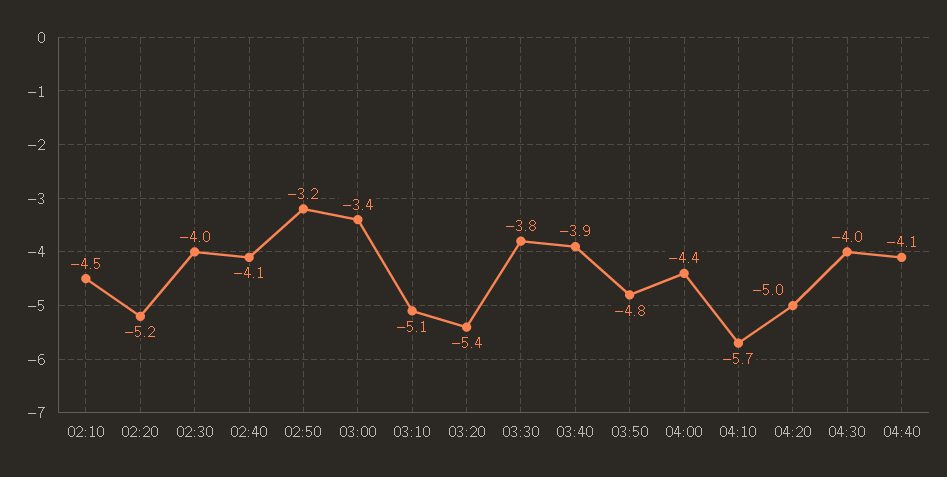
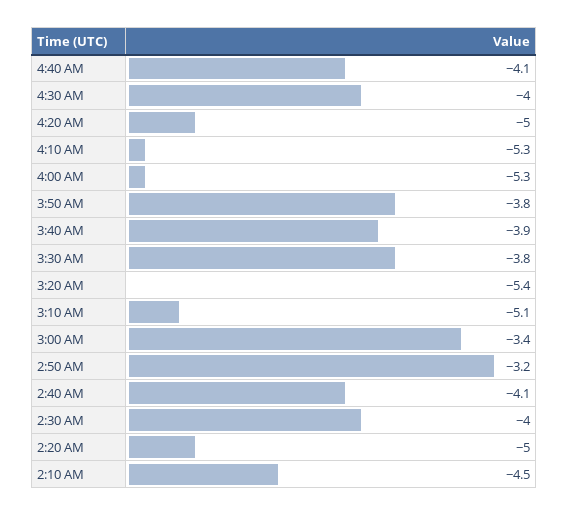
  {
    "02:10": -4.5,
-   "02:20": -5.2,
+   "02:20": -5,
    "02:30": -4,
    "02:40": -4.1,
    "02:50": -3.2,
    "03:00": -3.4,
    "03:10": -5.1,
    "03:20": -5.4,
    "03:30": -3.8,
    "03:40": -3.9,
-   "03:50": -4.8,
+   "03:50": -3.8,
-   "04:00": -4.4,
+   "04:00": -5.3,
-   "04:10": -5.7,
+   "04:10": -5.3,
    "04:20": -5,
    "04:30": -4,
    "04:40": -4.1
  }

